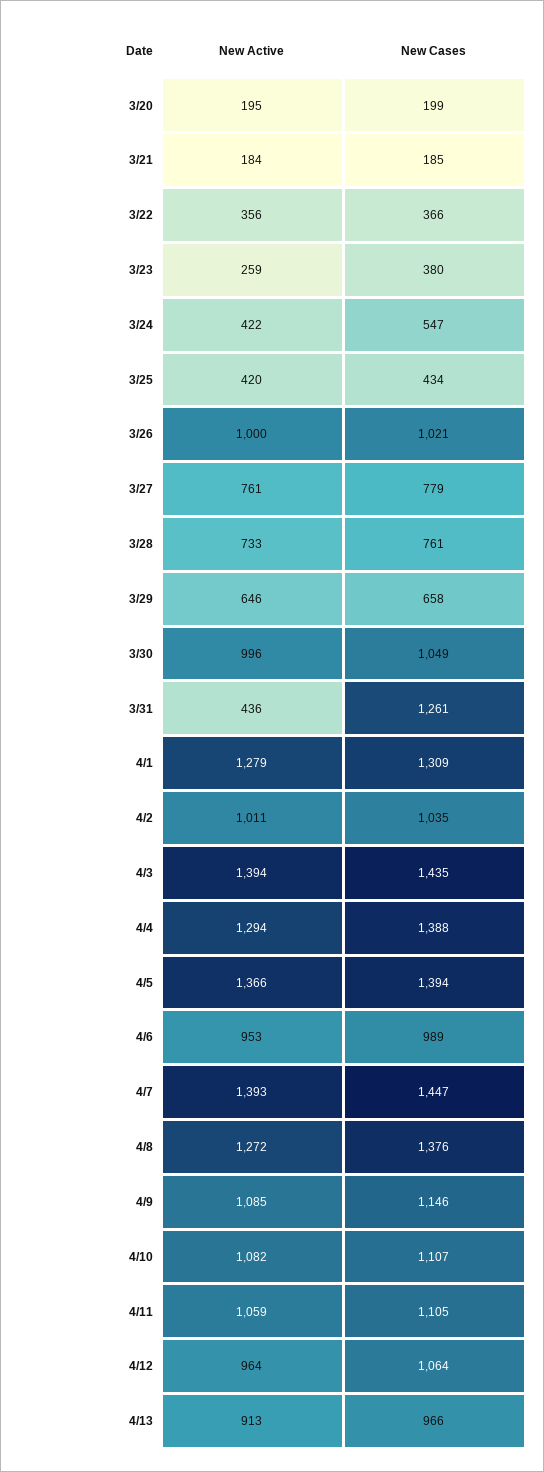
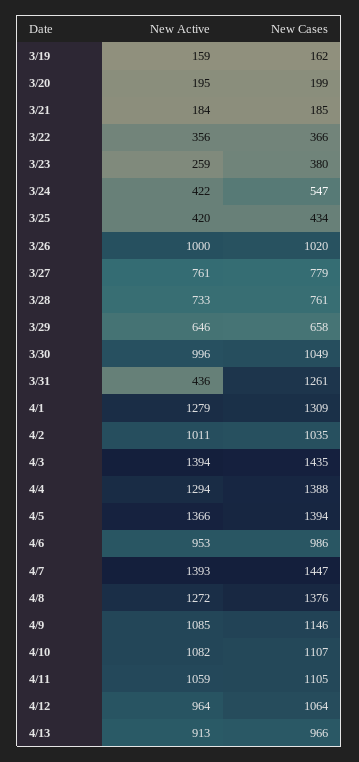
  {
    "New Active": {
      "3/20": 195,
      "3/21": 184,
      "3/22": 356,
      "3/23": 259,
      "3/24": 422,
      "3/25": 420,
      "3/26": 1000,
      "3/27": 761,
      "3/28": 733,
      "3/29": 646,
      "3/30": 996,
      "3/31": 436,
      "4/1": 1279,
      "4/2": 1011,
      "4/3": 1394,
      "4/4": 1294,
      "4/5": 1366,
      "4/6": 953,
      "4/7": 1393,
      "4/8": 1272,
      "4/9": 1085,
      "4/10": 1082,
      "4/11": 1059,
      "4/12": 964,
-     "4/13": 913
+     "4/13": 913,
+     "3/19": 159
    },
    "New Cases": {
      "3/20": 199,
      "3/21": 185,
      "3/22": 366,
      "3/23": 380,
      "3/24": 547,
      "3/25": 434,
-     "3/26": 1021,
+     "3/26": 1020,
      "3/27": 779,
      "3/28": 761,
      "3/29": 658,
      "3/30": 1049,
      "3/31": 1261,
      "4/1": 1309,
      "4/2": 1035,
      "4/3": 1435,
      "4/4": 1388,
      "4/5": 1394,
-     "4/6": 989,
+     "4/6": 986,
      "4/7": 1447,
      "4/8": 1376,
      "4/9": 1146,
      "4/10": 1107,
      "4/11": 1105,
      "4/12": 1064,
-     "4/13": 966
+     "4/13": 966,
+     "3/19": 162
    }
  }

